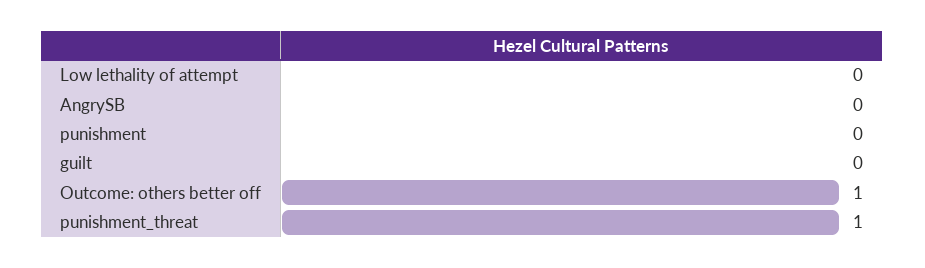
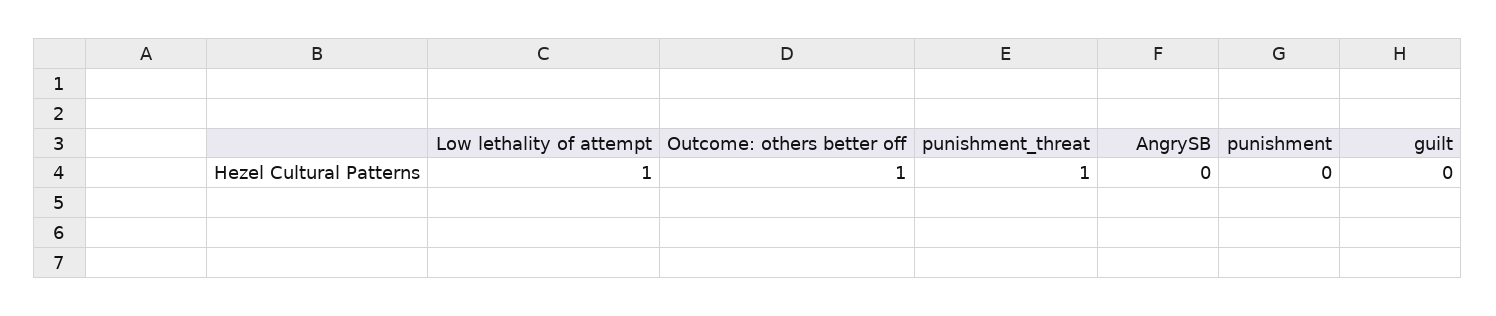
  {
-   "Low lethality of attempt": 0,
+   "Low lethality of attempt": 1,
    "AngrySB": 0,
    "punishment": 0,
    "guilt": 0,
    "Outcome: others better off": 1,
    "punishment_threat": 1
  }

